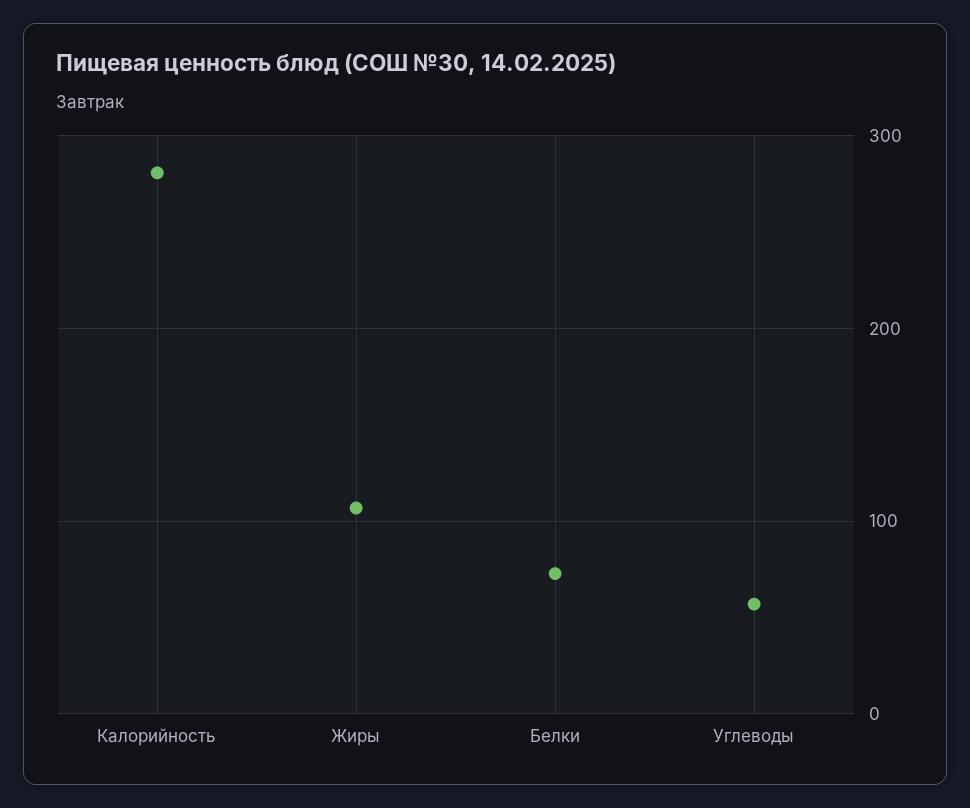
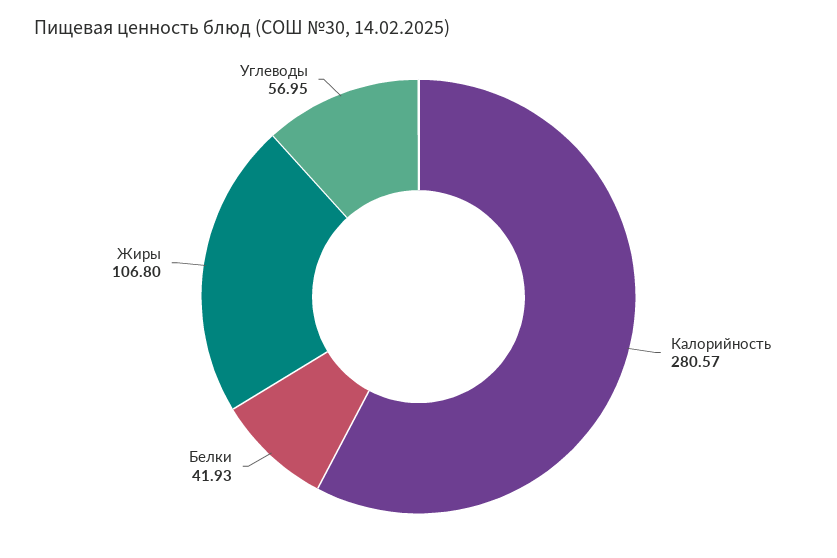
  {
    "Калорийность": 280.57,
    "Жиры": 106.8,
-   "Белки": 70,
+   "Белки": 41.93,
    "Углеводы": 56.95
  }

